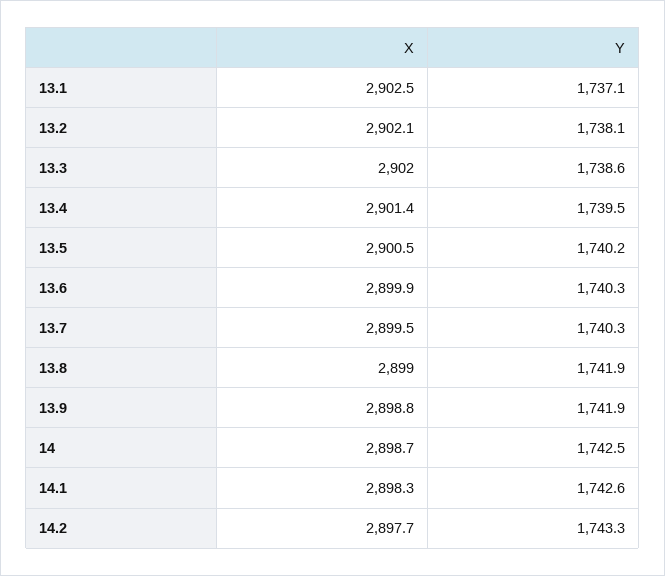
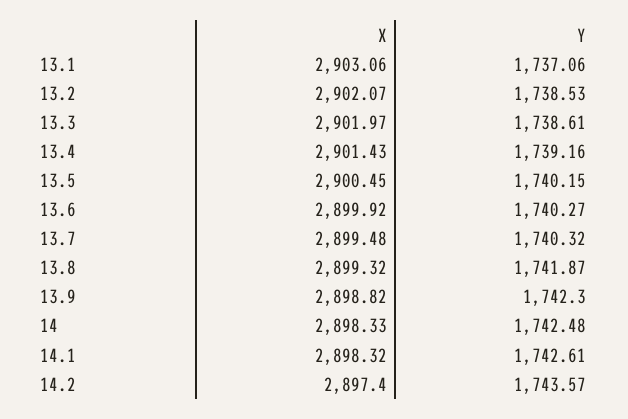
  {
    "X": {
-     "13.1": 2902.5,
+     "13.1": 2903.06,
      "13.2": 2902.07,
      "13.3": 2901.97,
      "13.4": 2901.43,
      "13.5": 2900.45,
      "13.6": 2899.92,
      "13.7": 2899.48,
-     "13.8": 2899,
+     "13.8": 2899.32,
      "13.9": 2898.82,
-     "14": 2898.7,
+     "14": 2898.33,
      "14.1": 2898.32,
-     "14.2": 2897.7
+     "14.2": 2897.4
    },
    "Y": {
      "13.1": 1737.06,
-     "13.2": 1738.1,
+     "13.2": 1738.53,
      "13.3": 1738.61,
-     "13.4": 1739.5,
+     "13.4": 1739.16,
      "13.5": 1740.15,
      "13.6": 1740.27,
      "13.7": 1740.32,
      "13.8": 1741.87,
-     "13.9": 1741.9,
+     "13.9": 1742.3,
      "14": 1742.48,
      "14.1": 1742.61,
-     "14.2": 1743.3
+     "14.2": 1743.57
    }
  }

